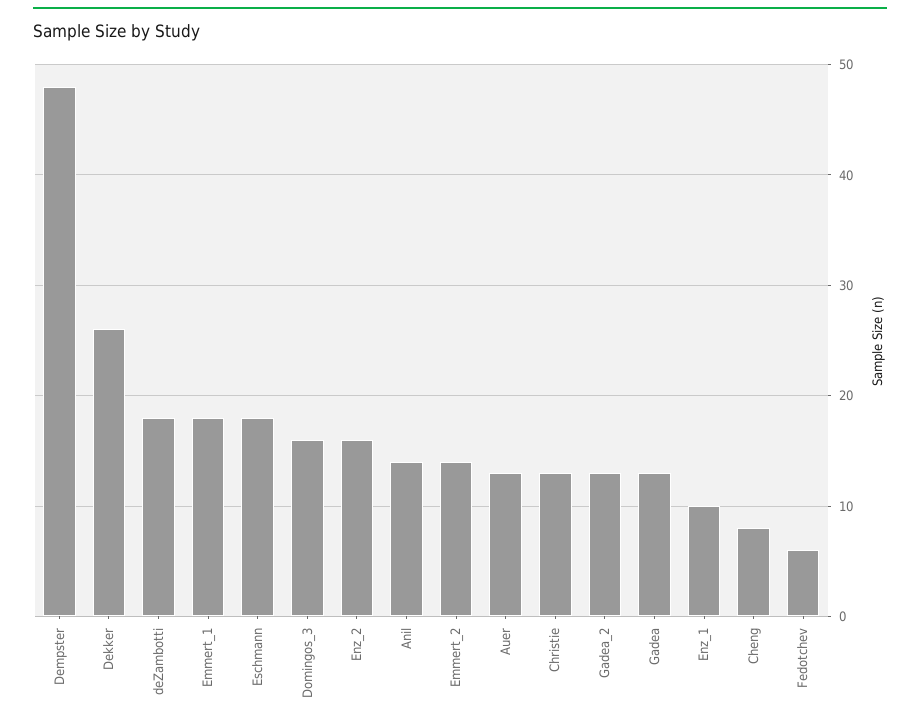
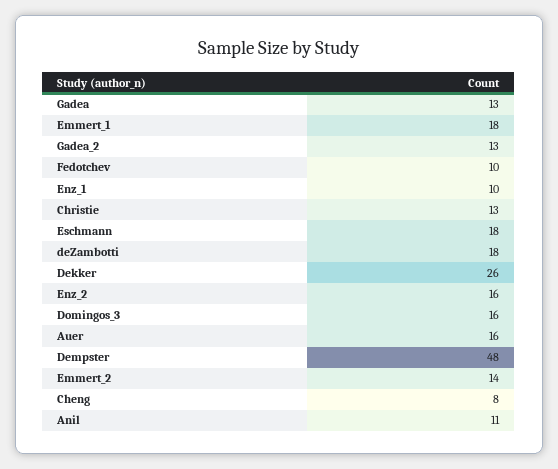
  {
    "Dempster": 48,
    "Dekker": 26,
    "deZambotti": 18,
    "Emmert_1": 18,
    "Eschmann": 18,
    "Domingos_3": 16,
    "Enz_2": 16,
-   "Anil": 14,
+   "Anil": 11,
    "Emmert_2": 14,
-   "Auer": 13,
+   "Auer": 16,
    "Christie": 13,
    "Gadea_2": 13,
    "Gadea": 13,
    "Enz_1": 10,
    "Cheng": 8,
-   "Fedotchev": 6
+   "Fedotchev": 10
  }

